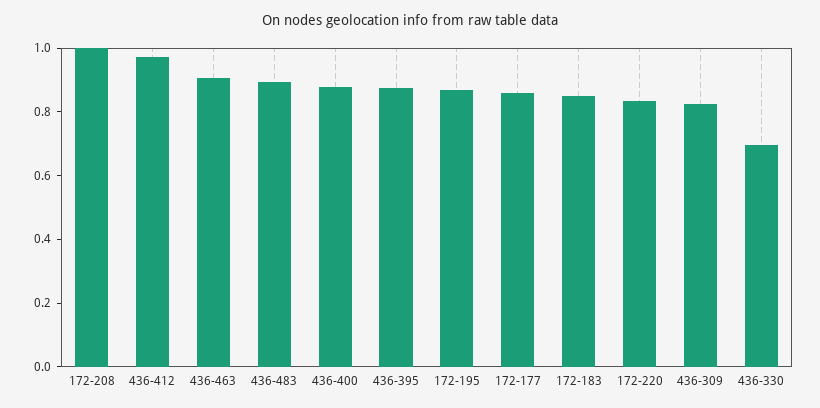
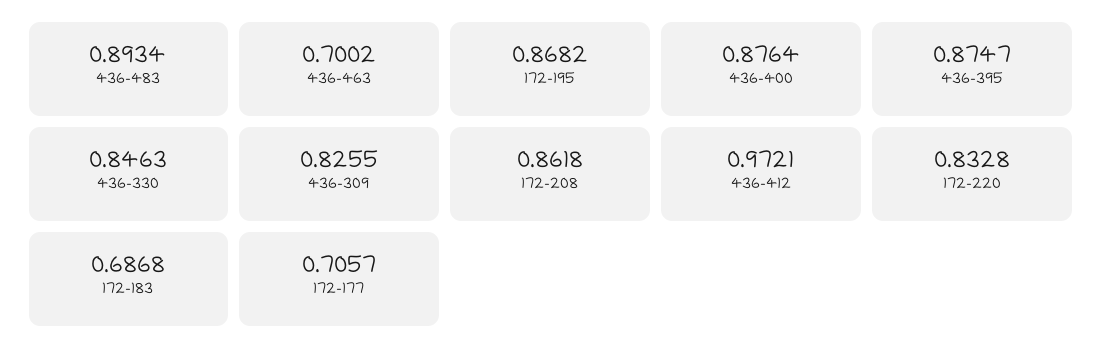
  {
-   "172-208": 1,
+   "172-208": 0.8618,
    "436-412": 0.9721,
-   "436-463": 0.9,
+   "436-463": 0.7002,
    "436-483": 0.8934,
    "436-400": 0.8764,
    "436-395": 0.8747,
    "172-195": 0.8682,
-   "172-177": 0.85,
+   "172-177": 0.7057,
-   "172-183": 0.85,
+   "172-183": 0.6868,
    "172-220": 0.8328,
    "436-309": 0.8255,
-   "436-330": 0.7
+   "436-330": 0.8463
  }

